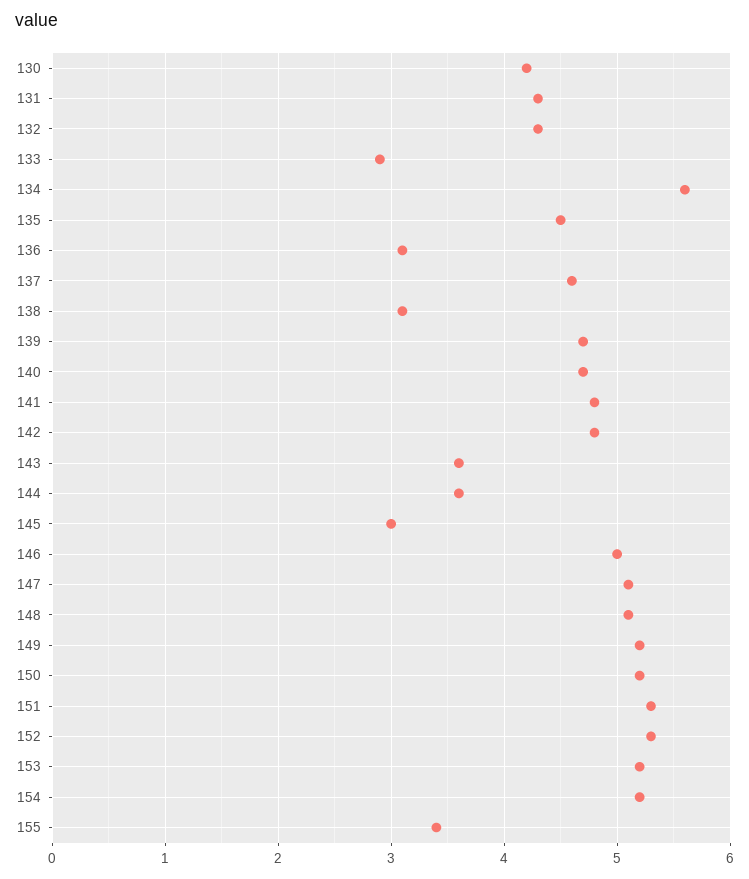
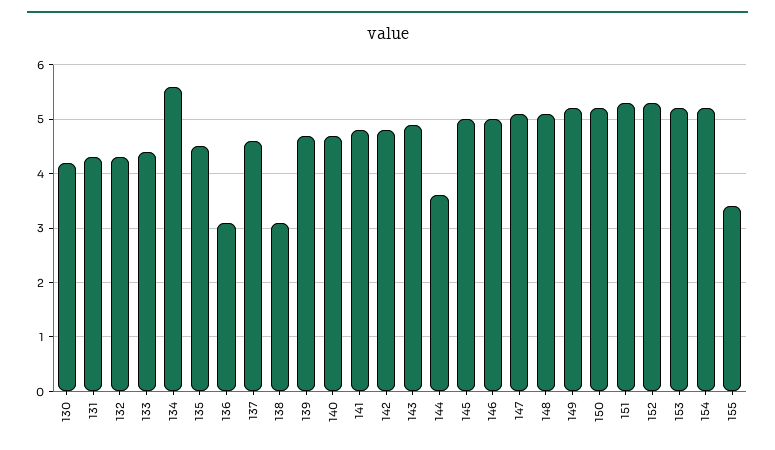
  {
    "130": 4.2,
    "131": 4.3,
    "132": 4.3,
-   "133": 2.9,
+   "133": 4.5,
    "134": 5.6,
    "135": 4.5,
    "136": 3.1,
    "137": 4.6,
    "138": 3.1,
    "139": 4.7,
    "140": 4.7,
    "141": 4.8,
    "142": 4.8,
-   "143": 3.6,
+   "143": 5,
    "144": 3.6,
-   "145": 3,
+   "145": 5,
    "146": 5,
    "147": 5.1,
    "148": 5.1,
    "149": 5.2,
    "150": 5.2,
    "151": 5.3,
    "152": 5.3,
    "153": 5.2,
    "154": 5.2,
    "155": 3.4
  }

